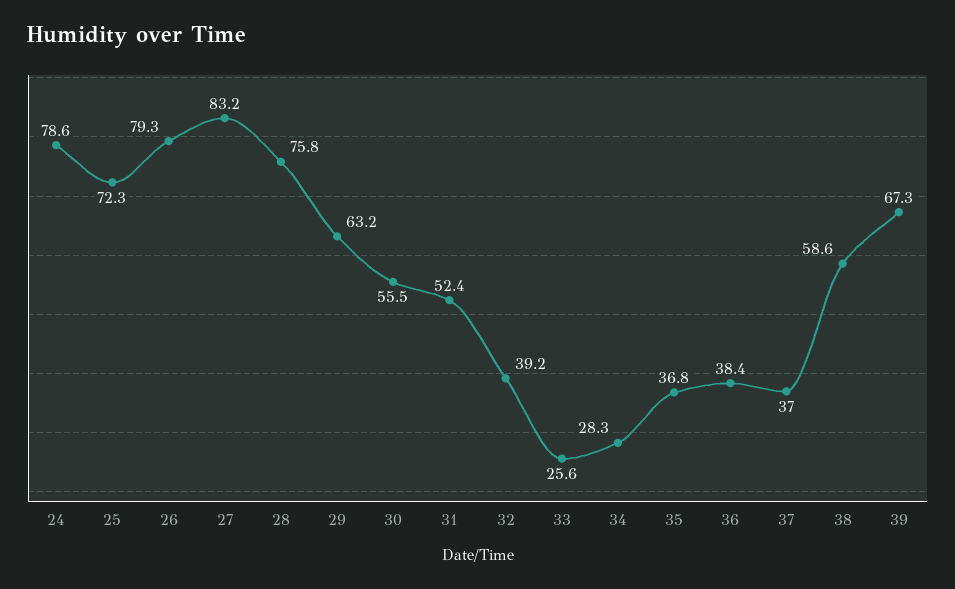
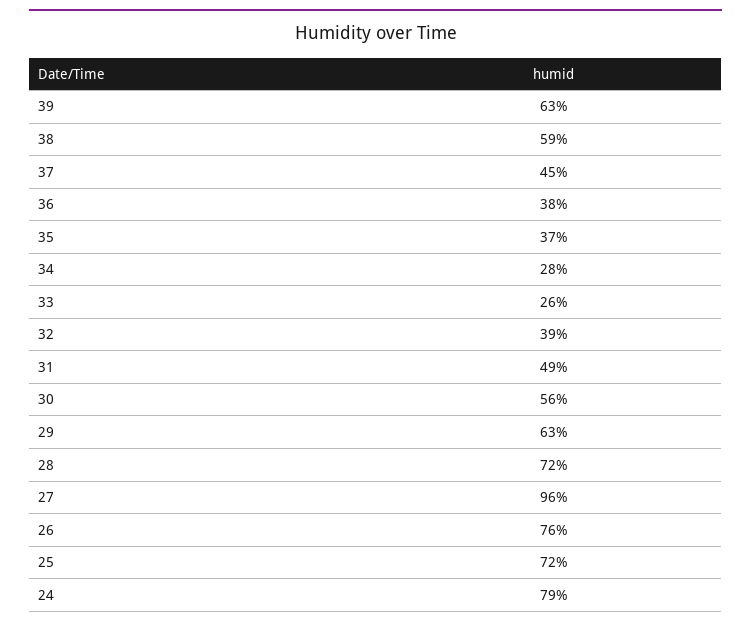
  {
    "24": 78.6,
    "25": 72.3,
-   "26": 79.3,
+   "26": 76,
-   "27": 83.2,
+   "27": 96,
-   "28": 75.8,
+   "28": 72,
    "29": 63.2,
    "30": 55.5,
-   "31": 52.4,
+   "31": 49,
    "32": 39.2,
    "33": 25.6,
    "34": 28.3,
    "35": 36.8,
    "36": 38.4,
-   "37": 37,
+   "37": 45,
    "38": 58.6,
-   "39": 67.3
+   "39": 63
  }

